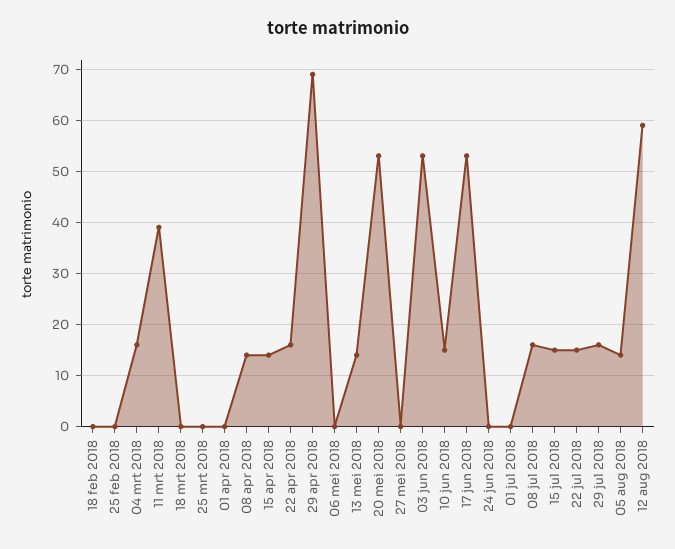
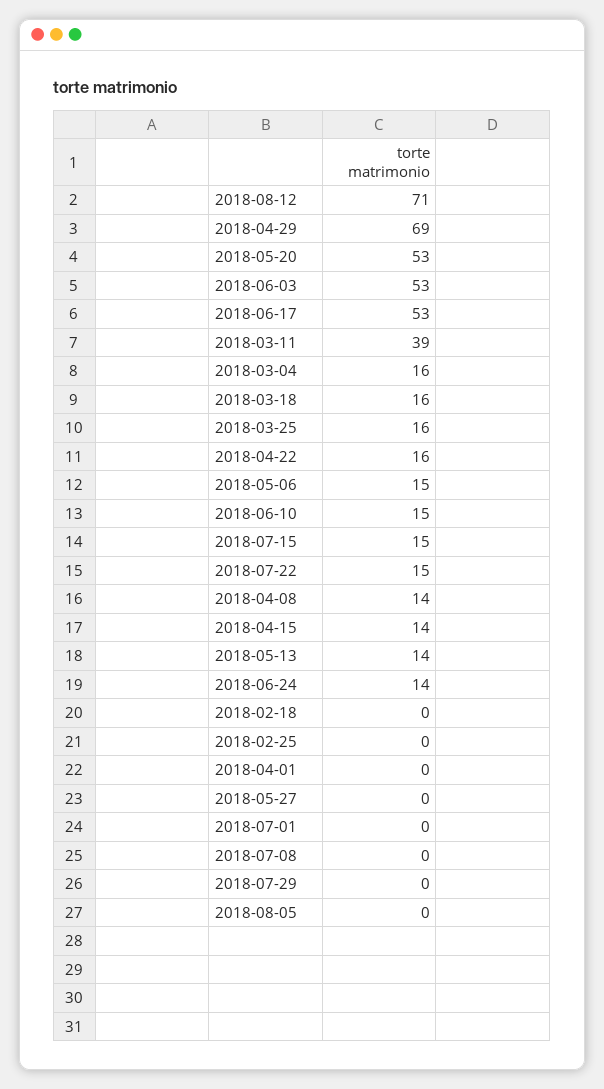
  {
    "18 feb 2018": 0,
    "25 feb 2018": 0,
    "04 mrt 2018": 16,
    "11 mrt 2018": 39,
-   "18 mrt 2018": 0,
+   "18 mrt 2018": 16,
-   "25 mrt 2018": 0,
+   "25 mrt 2018": 16,
    "01 apr 2018": 0,
    "08 apr 2018": 14,
    "15 apr 2018": 14,
    "22 apr 2018": 16,
    "29 apr 2018": 69,
-   "06 mei 2018": 0,
+   "06 mei 2018": 15,
    "13 mei 2018": 14,
    "20 mei 2018": 53,
    "27 mei 2018": 0,
    "03 jun 2018": 53,
    "10 jun 2018": 15,
    "17 jun 2018": 53,
-   "24 jun 2018": 0,
+   "24 jun 2018": 14,
    "01 jul 2018": 0,
-   "08 jul 2018": 15,
+   "08 jul 2018": 0,
    "15 jul 2018": 15,
    "22 jul 2018": 15,
-   "29 jul 2018": 15,
+   "29 jul 2018": 0,
-   "05 aug 2018": 15,
+   "05 aug 2018": 0,
-   "12 aug 2018": 60
+   "12 aug 2018": 71
  }

